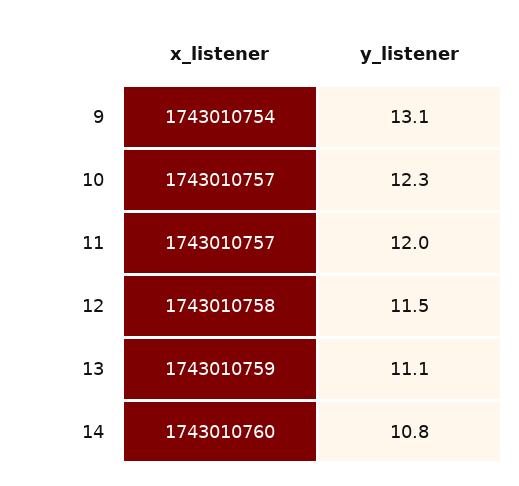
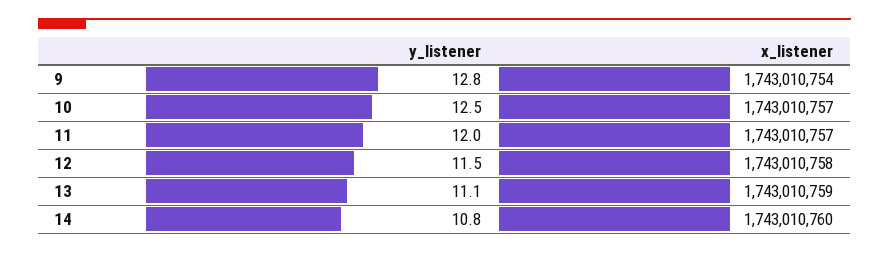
  {
    "x_listener": {
      "9": 1743010754,
      "10": 1743010757,
      "11": 1743010757,
      "12": 1743010758,
      "13": 1743010759,
      "14": 1743010760
    },
    "y_listener": {
-     "9": 13.1,
+     "9": 12.8,
-     "10": 12.3,
+     "10": 12.5,
      "11": 12,
      "12": 11.5,
      "13": 11.1,
      "14": 10.8
    }
  }

